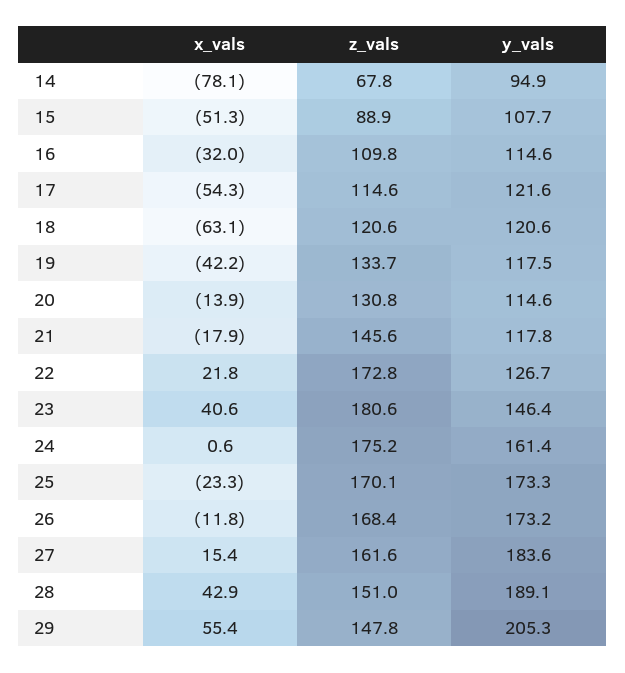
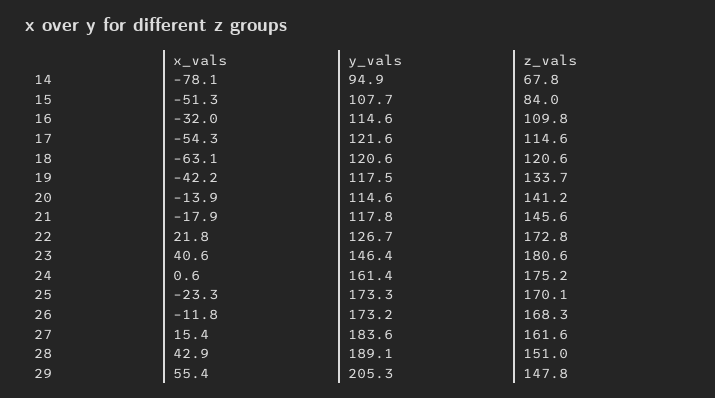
  {
    "x_vals": {
      "14": -78.1,
      "15": -51.3,
      "16": -32,
      "17": -54.3,
      "18": -63.1,
      "19": -42.2,
      "20": -13.9,
      "21": -17.9,
      "22": 21.8,
      "23": 40.6,
      "24": 0.6,
      "25": -23.3,
      "26": -11.8,
      "27": 15.4,
      "28": 42.9,
      "29": 55.4
    },
    "z_vals": {
      "14": 67.8,
-     "15": 88.9,
+     "15": 84,
      "16": 109.8,
      "17": 114.6,
      "18": 120.6,
      "19": 133.7,
-     "20": 130.8,
+     "20": 141.2,
      "21": 145.6,
      "22": 172.8,
      "23": 180.6,
      "24": 175.2,
      "25": 170.1,
-     "26": 168.4,
+     "26": 168.3,
      "27": 161.6,
      "28": 151,
      "29": 147.8
    },
    "y_vals": {
      "14": 94.9,
      "15": 107.7,
      "16": 114.6,
      "17": 121.6,
      "18": 120.6,
      "19": 117.5,
      "20": 114.6,
      "21": 117.8,
      "22": 126.7,
      "23": 146.4,
      "24": 161.4,
      "25": 173.3,
      "26": 173.2,
      "27": 183.6,
      "28": 189.1,
      "29": 205.3
    }
  }

